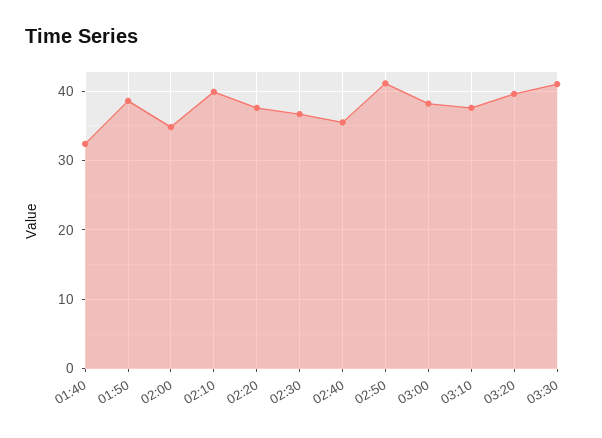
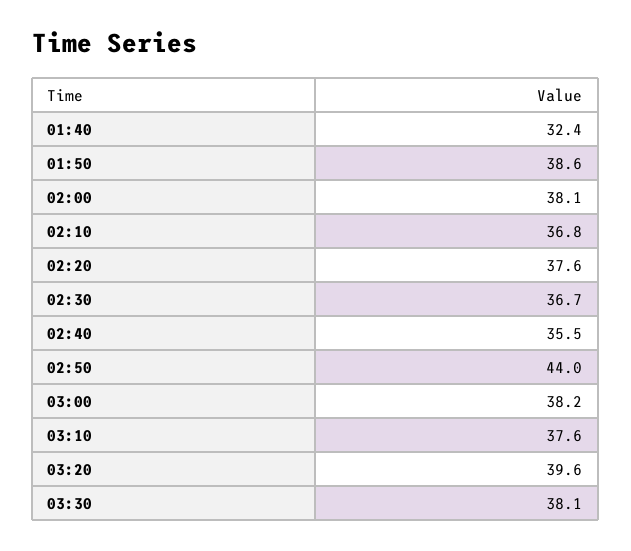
  {
    "01:40": 32.4,
    "01:50": 38.6,
-   "02:00": 35,
+   "02:00": 38.1,
-   "02:10": 40,
+   "02:10": 36.8,
    "02:20": 37.6,
    "02:30": 36.7,
    "02:40": 35.5,
-   "02:50": 41,
+   "02:50": 44,
    "03:00": 38.2,
    "03:10": 37.6,
    "03:20": 39.6,
-   "03:30": 41
+   "03:30": 38.1
  }

